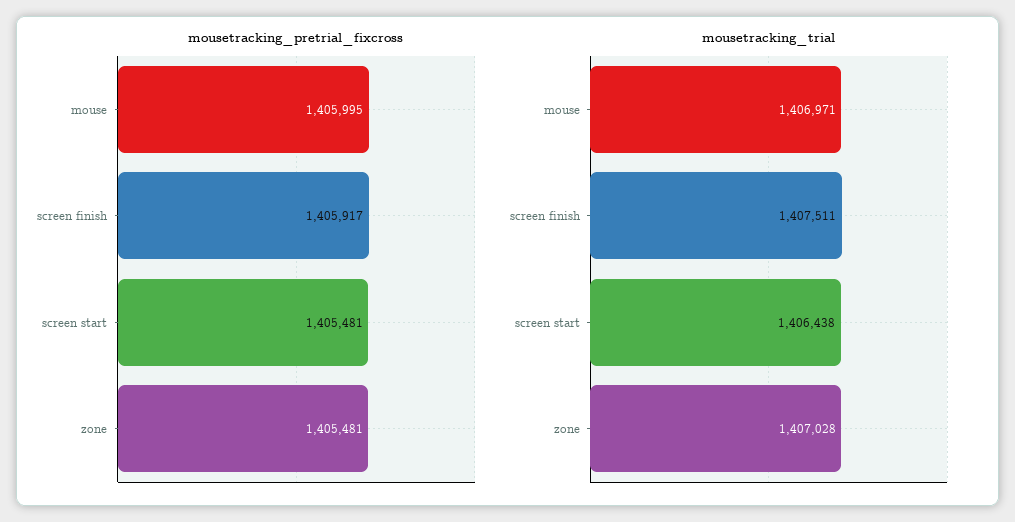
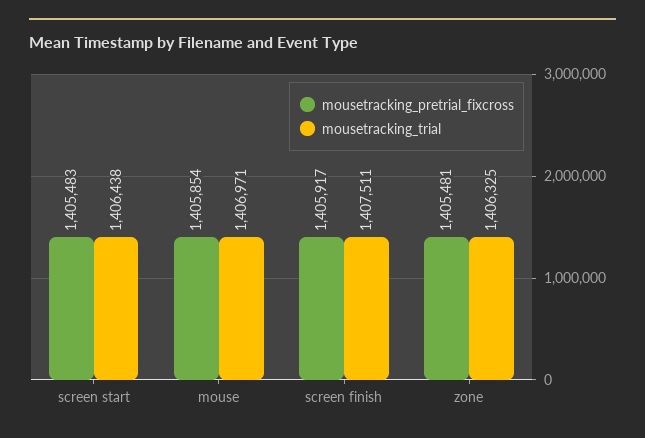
  {
    "mousetracking_pretrial_fixcross": {
-     "mouse": 1405995,
+     "mouse": 1405854,
      "screen finish": 1405917,
-     "screen start": 1405481,
+     "screen start": 1405483,
      "zone": 1405481
    },
    "mousetracking_trial": {
      "mouse": 1406971,
      "screen finish": 1407511,
      "screen start": 1406438,
-     "zone": 1407028
+     "zone": 1406325
    }
  }

